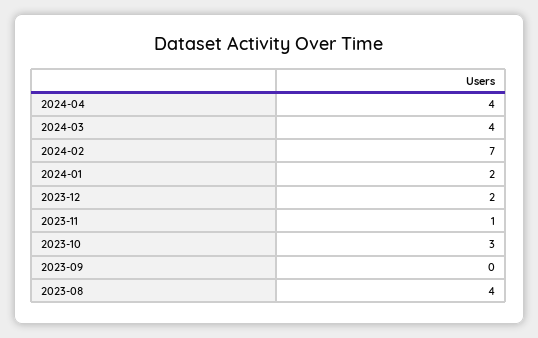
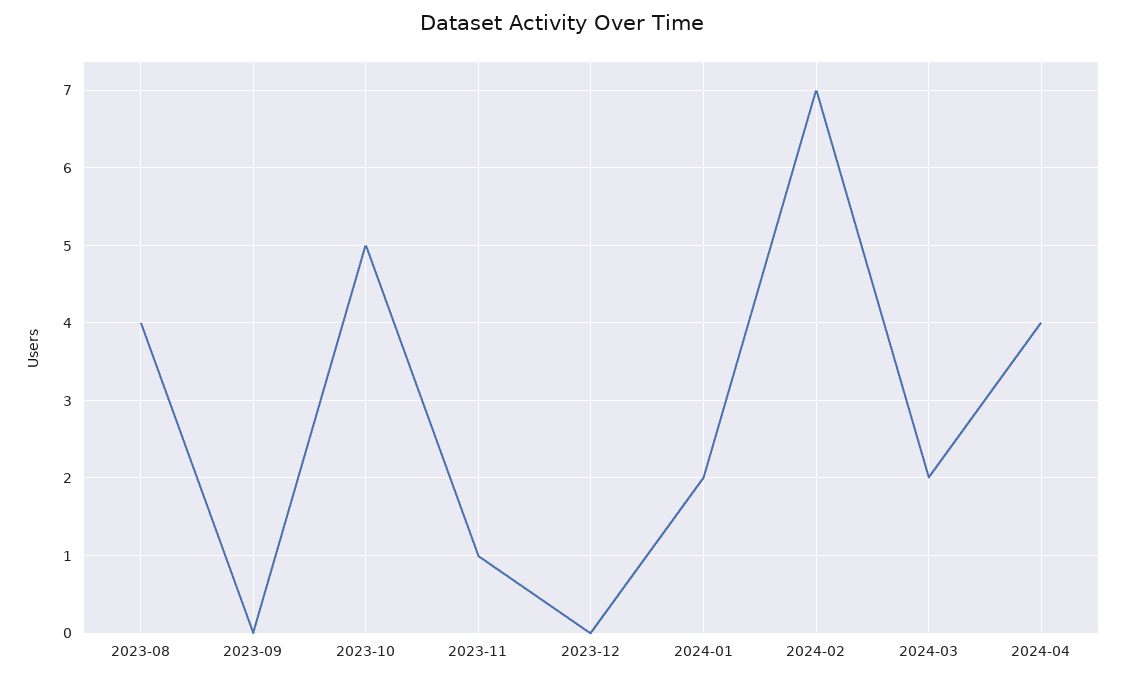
  {
    "2024-04": 4,
-   "2024-03": 4,
+   "2024-03": 2,
    "2024-02": 7,
    "2024-01": 2,
-   "2023-12": 2,
+   "2023-12": 0,
    "2023-11": 1,
-   "2023-10": 3,
+   "2023-10": 5,
    "2023-09": 0,
    "2023-08": 4
  }

